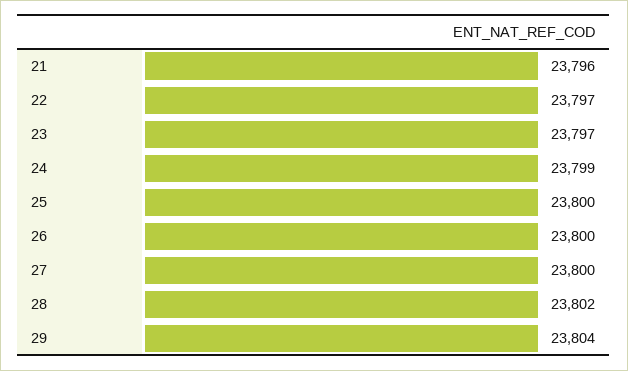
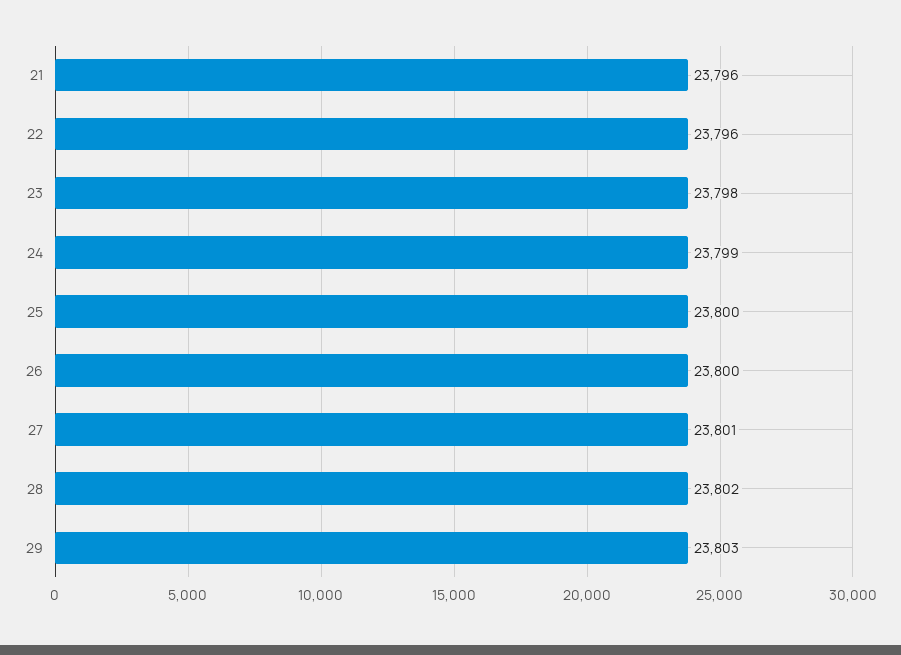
  {
    "21": 23796,
-   "22": 23797,
+   "22": 23796,
-   "23": 23797,
+   "23": 23798,
    "24": 23799,
    "25": 23800,
    "26": 23800,
-   "27": 23800,
+   "27": 23801,
    "28": 23802,
-   "29": 23804
+   "29": 23803
  }

